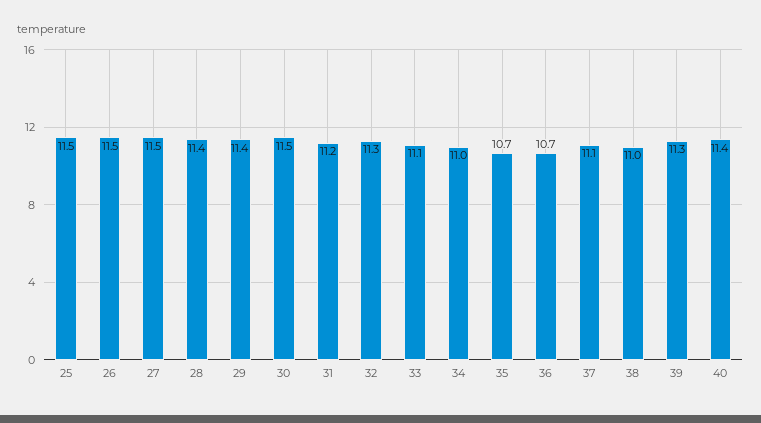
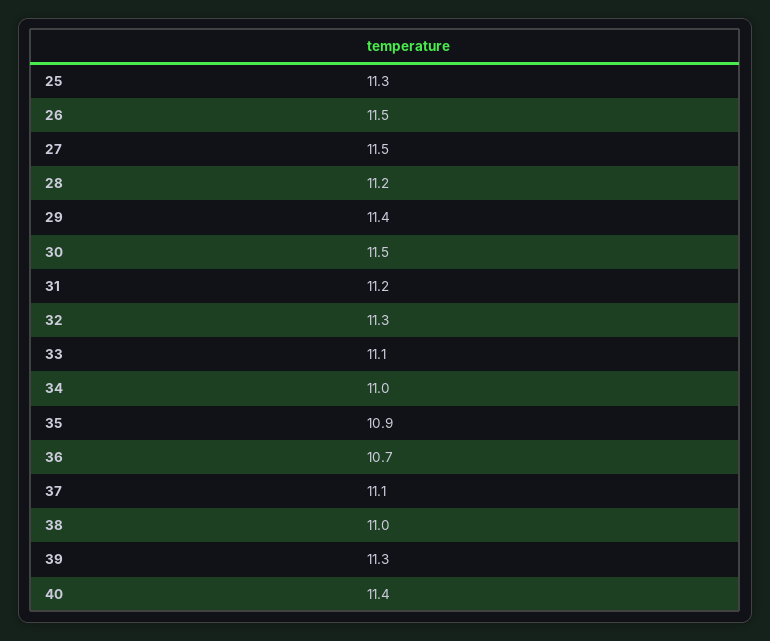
  {
-   "25": 11.5,
+   "25": 11.3,
    "26": 11.5,
    "27": 11.5,
-   "28": 11.4,
+   "28": 11.2,
    "29": 11.4,
    "30": 11.5,
    "31": 11.2,
    "32": 11.3,
    "33": 11.1,
    "34": 11,
-   "35": 10.7,
+   "35": 10.9,
    "36": 10.7,
    "37": 11.1,
    "38": 11,
    "39": 11.3,
    "40": 11.4
  }

